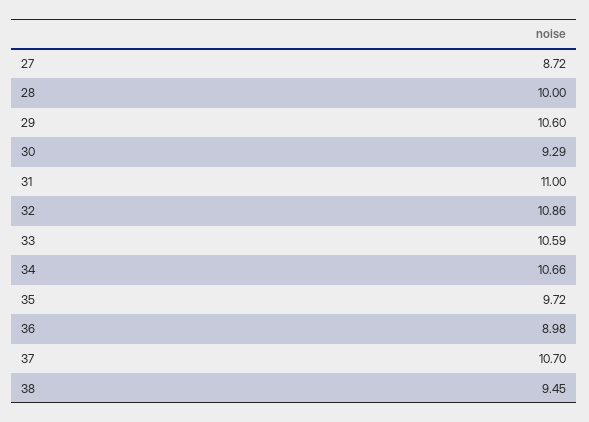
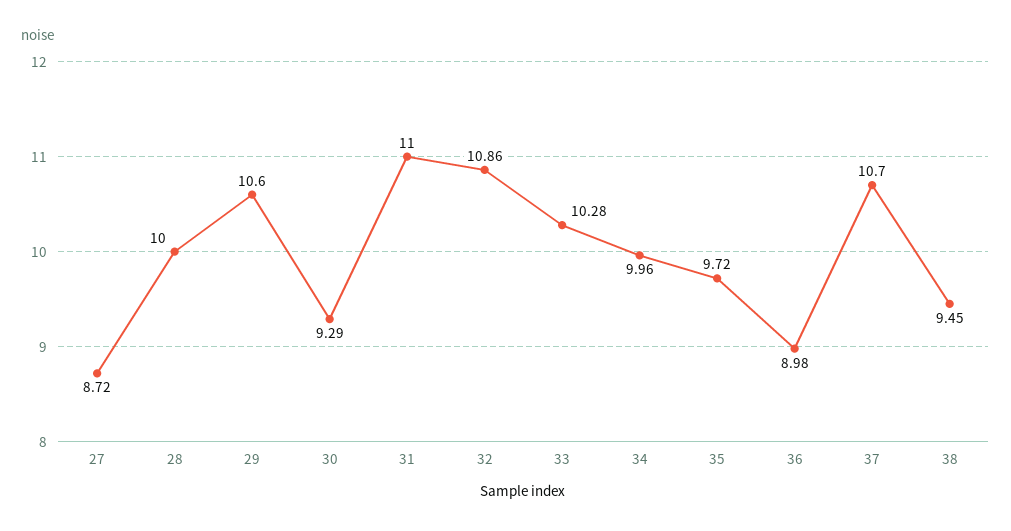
  {
    "27": 8.72,
    "28": 10,
    "29": 10.6,
    "30": 9.29,
    "31": 11,
    "32": 10.86,
-   "33": 10.59,
+   "33": 10.28,
-   "34": 10.66,
+   "34": 9.96,
    "35": 9.72,
    "36": 8.98,
    "37": 10.7,
    "38": 9.45
  }

